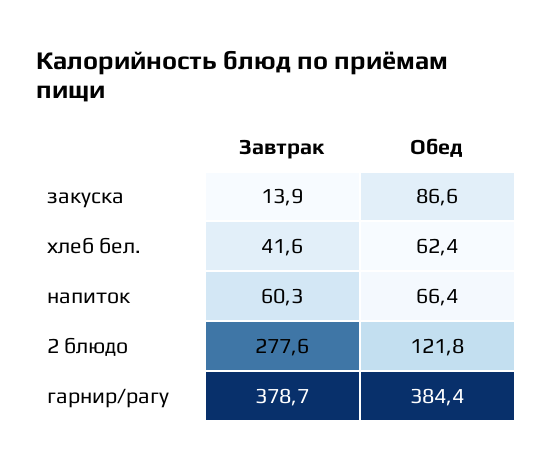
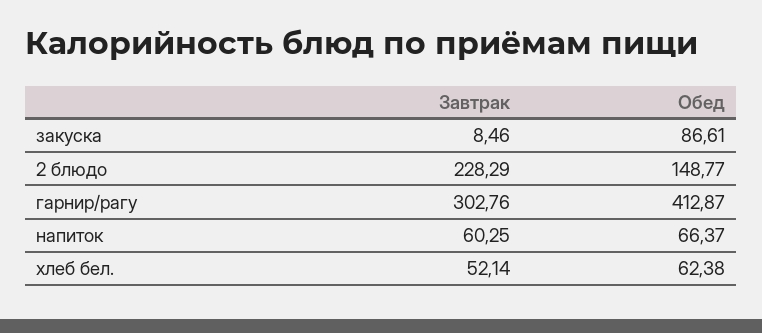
  {
    "Завтрак": {
-     "закуска": 13.9,
+     "закуска": 8.46,
-     "хлеб бел.": 41.6,
+     "хлеб бел.": 52.14,
      "напиток": 60.25,
-     "2 блюдо": 277.6,
+     "2 блюдо": 228.29,
-     "гарнир/рагу": 378.7
+     "гарнир/рагу": 302.76
    },
    "Обед": {
      "закуска": 86.61,
      "хлеб бел.": 62.38,
      "напиток": 66.37,
-     "2 блюдо": 121.8,
+     "2 блюдо": 148.77,
-     "гарнир/рагу": 384.4
+     "гарнир/рагу": 412.87
    }
  }

